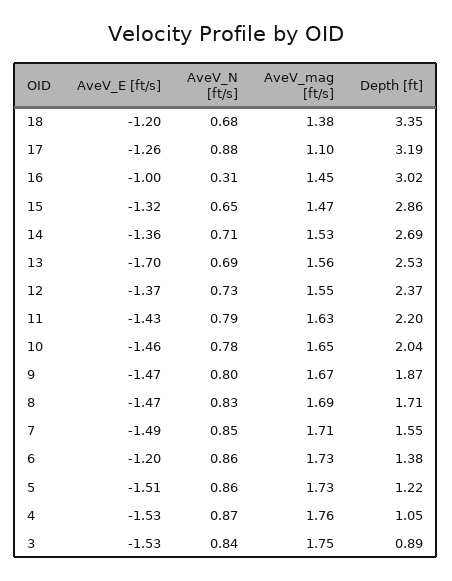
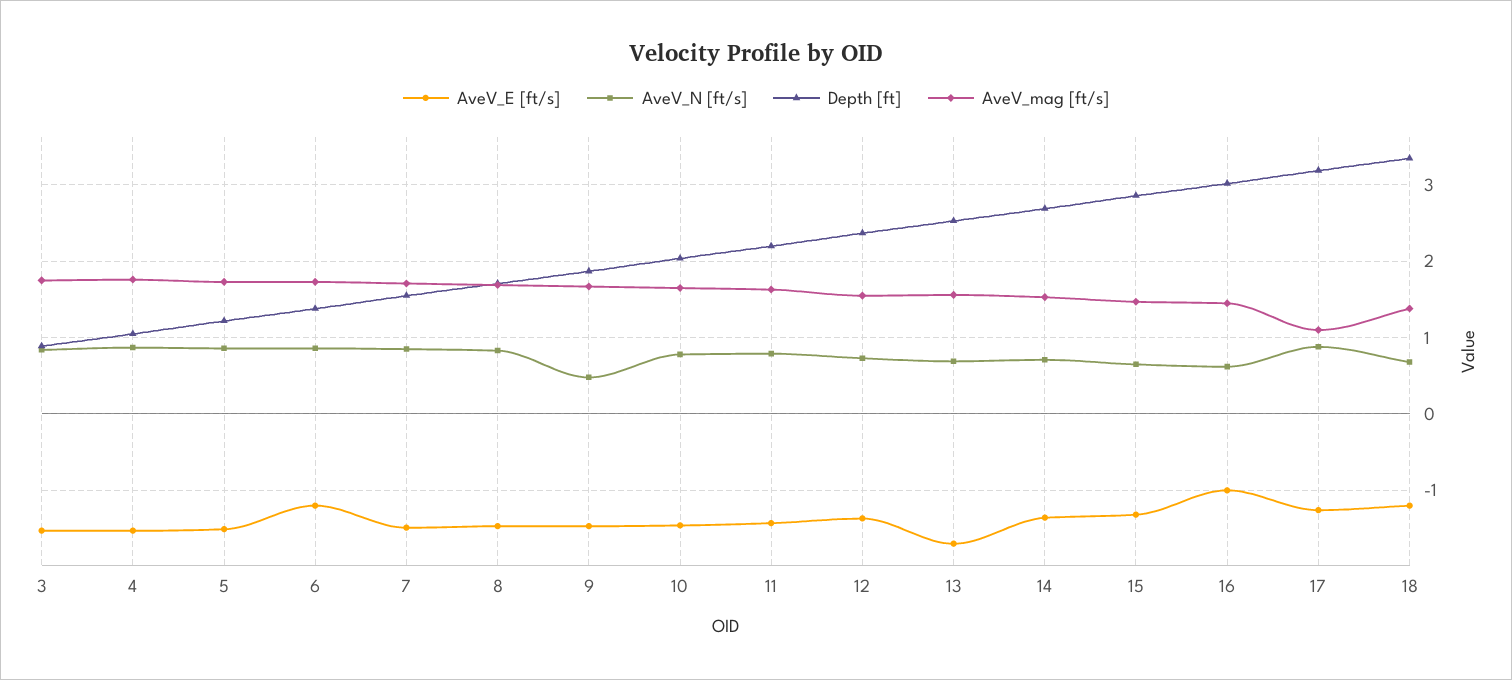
  {
    "AveV_E [ft/s]": {
      "18": -1.2,
      "17": -1.26,
      "16": -1,
      "15": -1.32,
      "14": -1.36,
      "13": -1.7,
      "12": -1.37,
      "11": -1.43,
      "10": -1.46,
      "9": -1.47,
      "8": -1.47,
      "7": -1.49,
      "6": -1.2,
      "5": -1.51,
      "4": -1.53,
      "3": -1.53
    },
    "AveV_N [ft/s]": {
      "18": 0.68,
      "17": 0.88,
-     "16": 0.31,
+     "16": 0.6,
      "15": 0.65,
      "14": 0.71,
      "13": 0.69,
      "12": 0.73,
      "11": 0.79,
      "10": 0.78,
-     "9": 0.8,
+     "9": 0.5,
      "8": 0.83,
      "7": 0.85,
      "6": 0.86,
      "5": 0.86,
      "4": 0.87,
      "3": 0.84
    },
    "AveV_mag [ft/s]": {
      "18": 1.38,
      "17": 1.1,
      "16": 1.45,
      "15": 1.47,
      "14": 1.53,
      "13": 1.56,
      "12": 1.55,
      "11": 1.63,
      "10": 1.65,
      "9": 1.67,
      "8": 1.69,
      "7": 1.71,
      "6": 1.73,
      "5": 1.73,
      "4": 1.76,
      "3": 1.75
    },
    "Depth [ft]": {
      "18": 3.35,
      "17": 3.19,
      "16": 3.02,
      "15": 2.86,
      "14": 2.69,
      "13": 2.53,
      "12": 2.37,
      "11": 2.2,
      "10": 2.04,
      "9": 1.87,
      "8": 1.71,
      "7": 1.55,
      "6": 1.38,
      "5": 1.22,
      "4": 1.05,
      "3": 0.89
    }
  }

